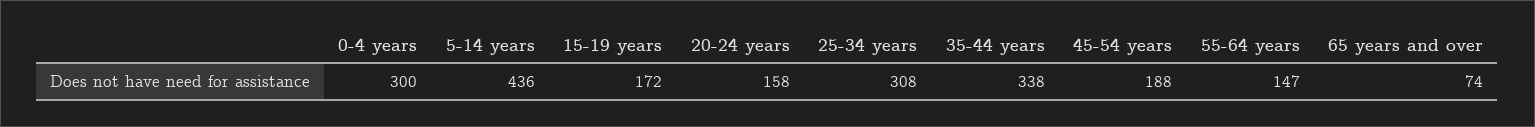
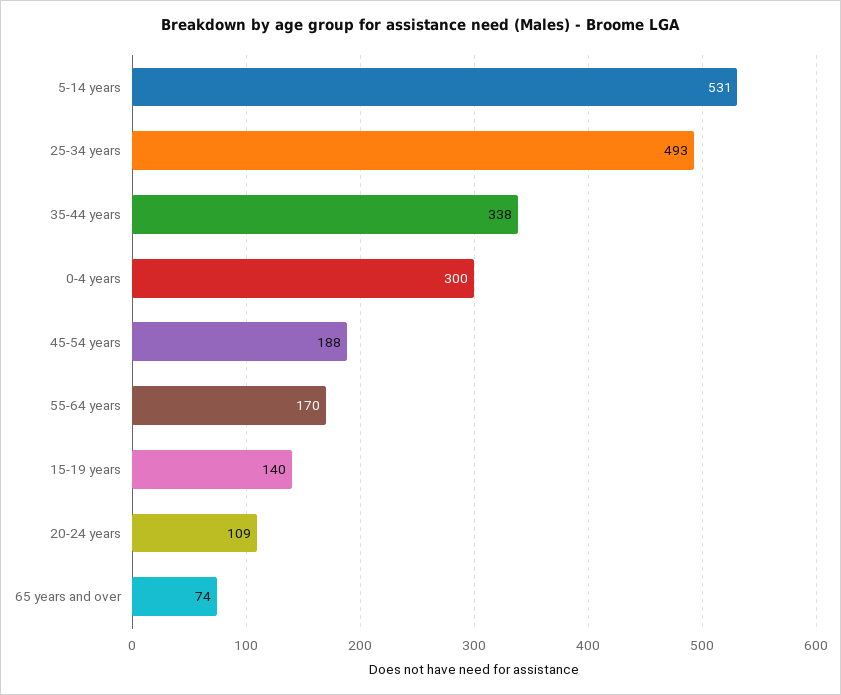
  {
    "0-4 years": 300,
-   "5-14 years": 436,
+   "5-14 years": 531,
-   "15-19 years": 172,
+   "15-19 years": 140,
-   "20-24 years": 158,
+   "20-24 years": 109,
-   "25-34 years": 308,
+   "25-34 years": 493,
    "35-44 years": 338,
    "45-54 years": 188,
-   "55-64 years": 147,
+   "55-64 years": 170,
    "65 years and over": 74
  }

